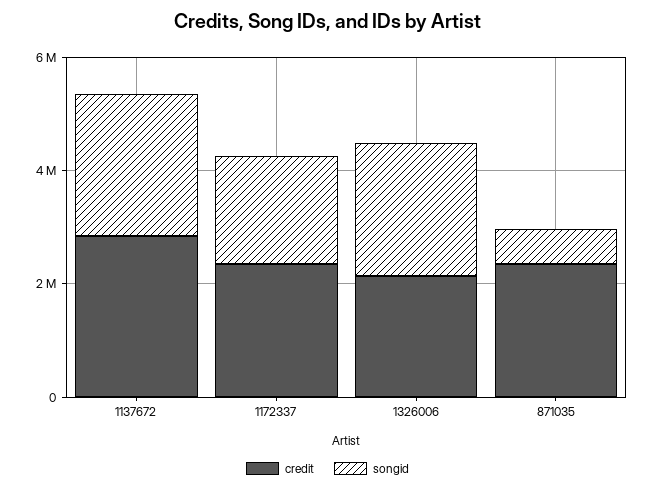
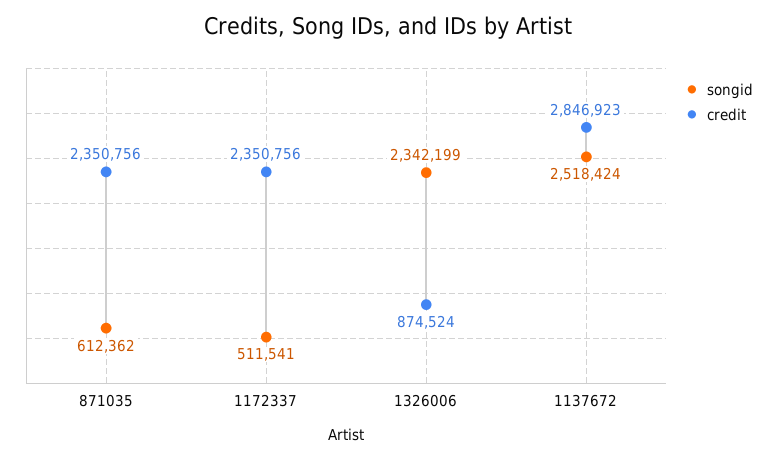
  {
    "credit": {
      "1137672": 2846923,
      "1172337": 2350756,
-     "1326006": 2000000,
+     "1326006": 874524,
      "871035": 2350756
    },
    "songid": {
      "1137672": 2518424,
-     "1172337": 2000000,
+     "1172337": 511541,
      "1326006": 2342199,
      "871035": 612362
    }
  }

